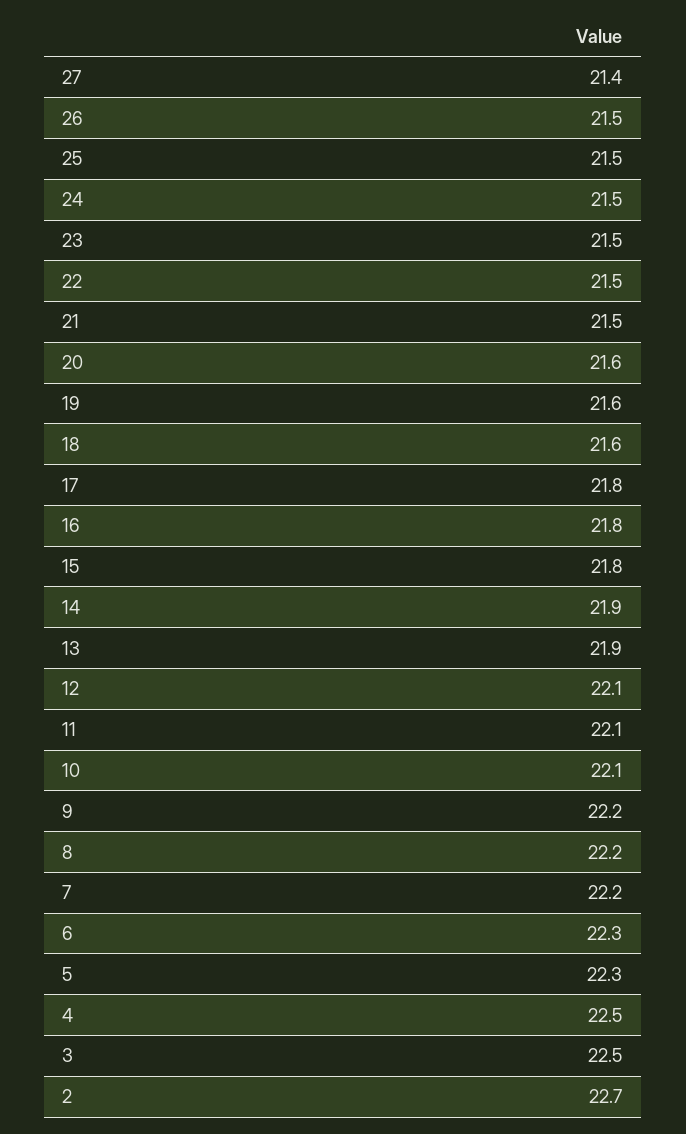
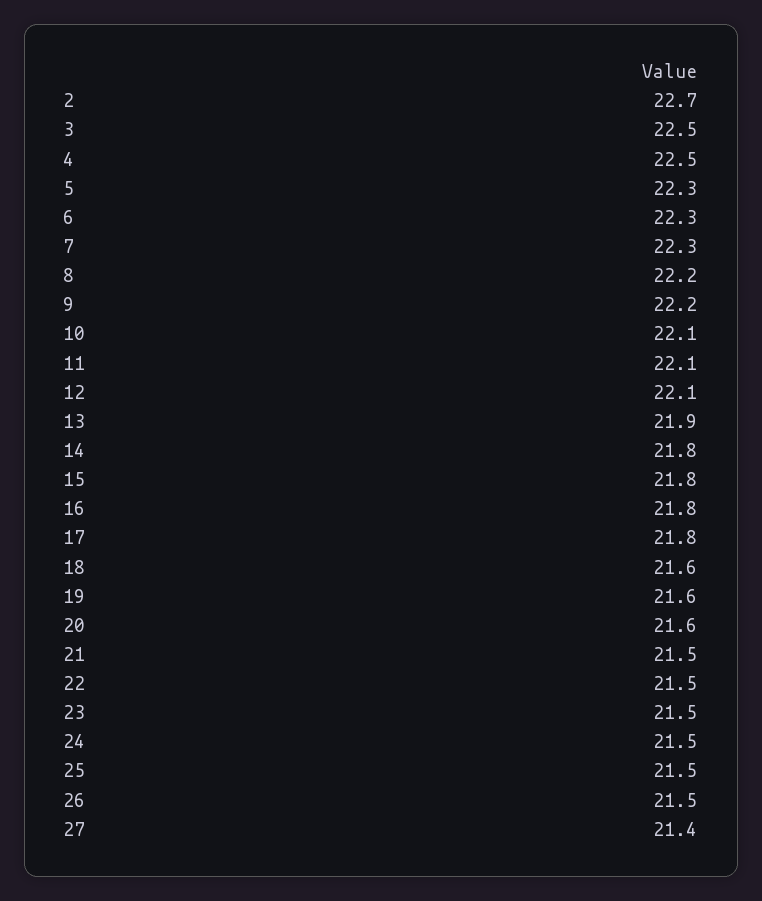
  {
    "27": 21.4,
    "26": 21.5,
    "25": 21.5,
    "24": 21.5,
    "23": 21.5,
    "22": 21.5,
    "21": 21.5,
    "20": 21.6,
    "19": 21.6,
    "18": 21.6,
    "17": 21.8,
    "16": 21.8,
    "15": 21.8,
-   "14": 21.9,
+   "14": 21.8,
    "13": 21.9,
    "12": 22.1,
    "11": 22.1,
    "10": 22.1,
    "9": 22.2,
    "8": 22.2,
-   "7": 22.2,
+   "7": 22.3,
    "6": 22.3,
    "5": 22.3,
    "4": 22.5,
    "3": 22.5,
    "2": 22.7
  }

